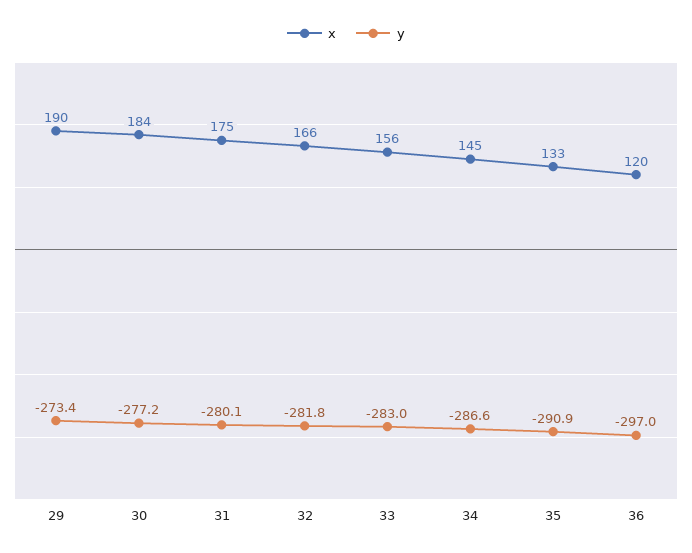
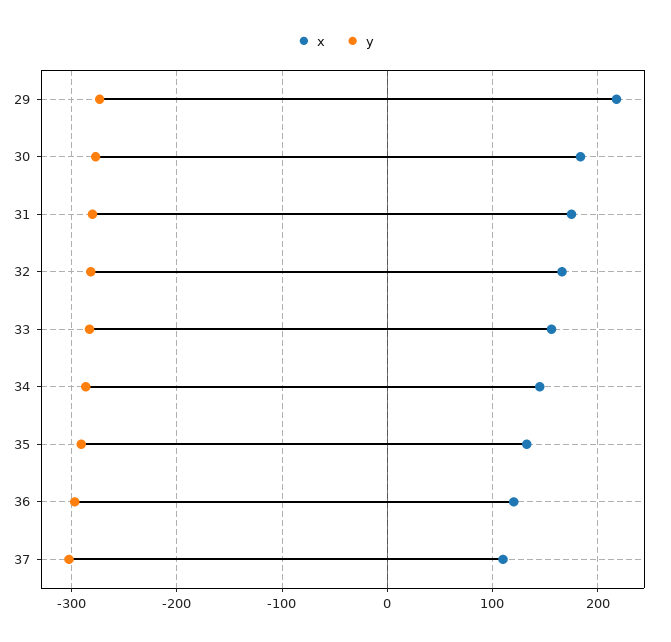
  {
    "x": {
-     "29": 190,
+     "29": 220,
      "30": 184,
      "31": 175,
      "32": 166,
      "33": 156,
      "34": 145,
      "35": 133,
-     "36": 120
+     "36": 120,
+     "37": 110
    },
    "y": {
      "29": -273.4,
      "30": -277.2,
      "31": -280.1,
      "32": -281.8,
      "33": -283,
      "34": -286.6,
      "35": -290.9,
-     "36": -297
+     "36": -297,
+     "37": -300
    }
  }

